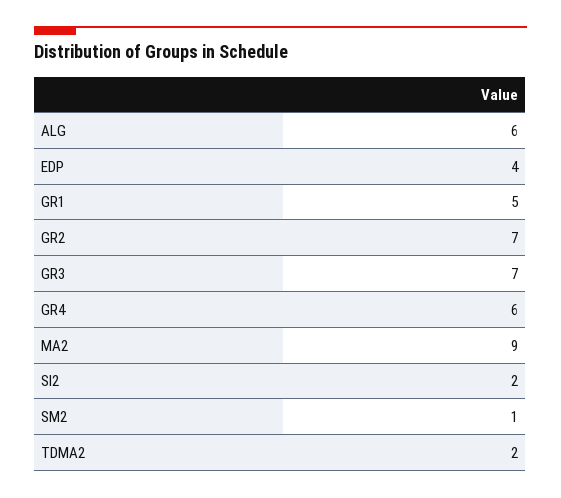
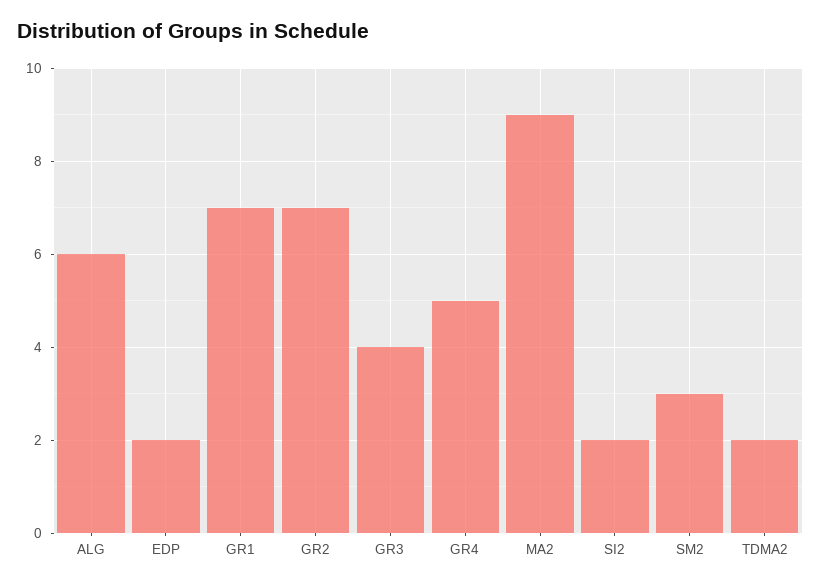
  {
    "ALG": 6,
-   "EDP": 4,
+   "EDP": 2,
-   "GR1": 5,
+   "GR1": 7,
    "GR2": 7,
-   "GR3": 7,
+   "GR3": 4,
-   "GR4": 6,
+   "GR4": 5,
    "MA2": 9,
    "SI2": 2,
-   "SM2": 1,
+   "SM2": 3,
    "TDMA2": 2
  }

